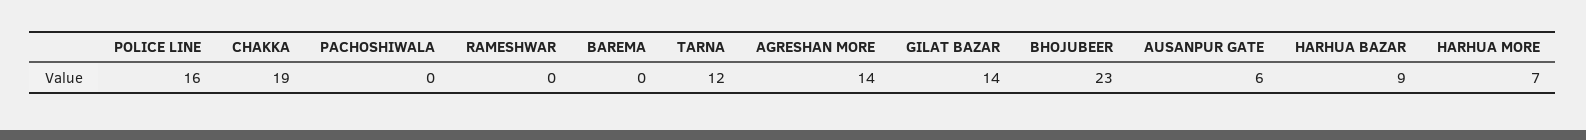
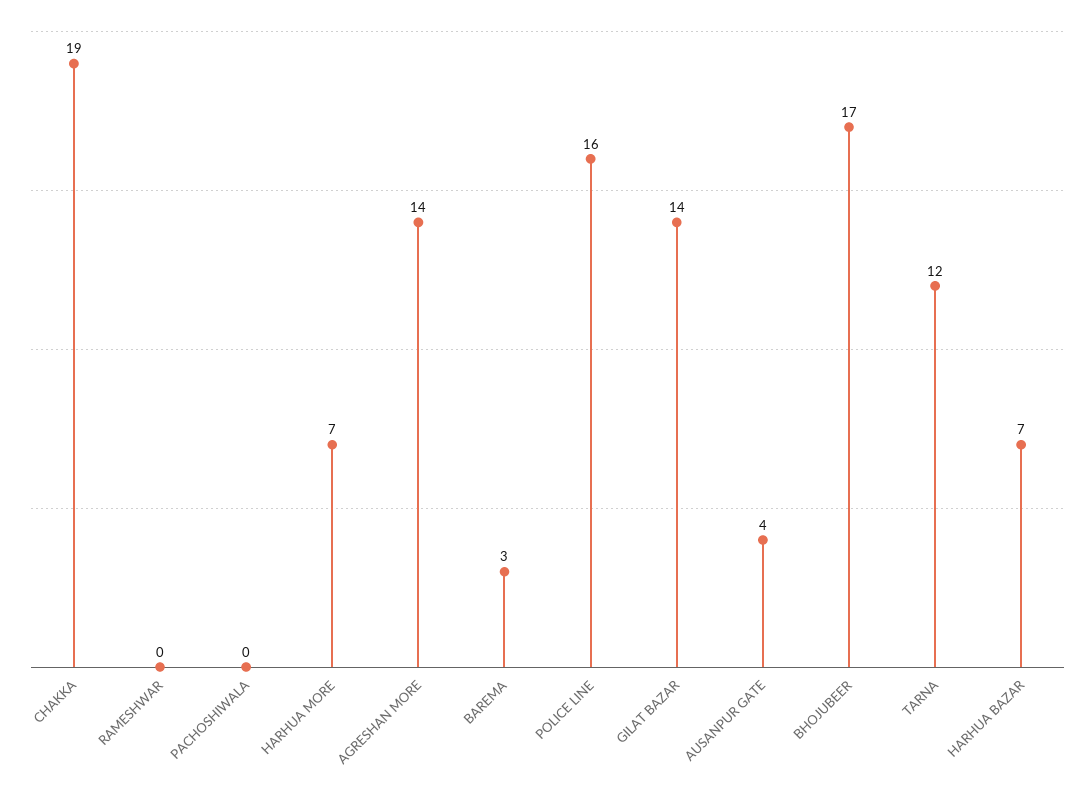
  {
    "POLICE LINE": 16,
    "CHAKKA": 19,
    "PACHOSHIWALA": 0,
    "RAMESHWAR": 0,
-   "BAREMA": 0,
+   "BAREMA": 3,
    "TARNA": 12,
    "AGRESHAN MORE": 14,
    "GILAT BAZAR": 14,
-   "BHOJUBEER": 23,
+   "BHOJUBEER": 17,
-   "AUSANPUR GATE": 6,
+   "AUSANPUR GATE": 4,
-   "HARHUA BAZAR": 9,
+   "HARHUA BAZAR": 7,
    "HARHUA MORE": 7
  }

